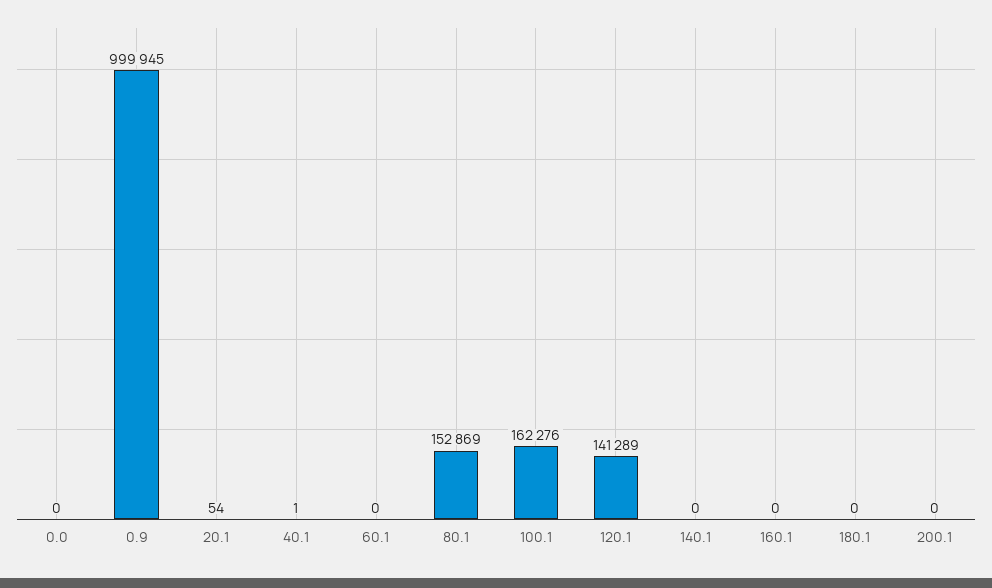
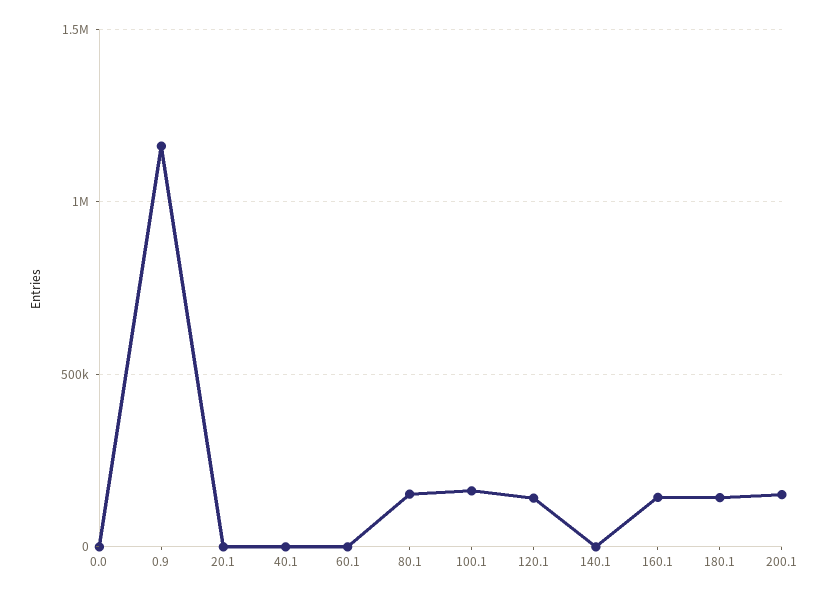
  {
    "0.0": 0,
-   "0.9": 999945,
+   "0.9": 1150000,
    "20.1": 54,
    "40.1": 1,
    "60.1": 0,
    "80.1": 152869,
    "100.1": 162276,
    "120.1": 141289,
    "140.1": 0,
-   "160.1": 0,
+   "160.1": 150000,
-   "180.1": 0,
+   "180.1": 150000,
-   "200.1": 0
+   "200.1": 150000
  }

